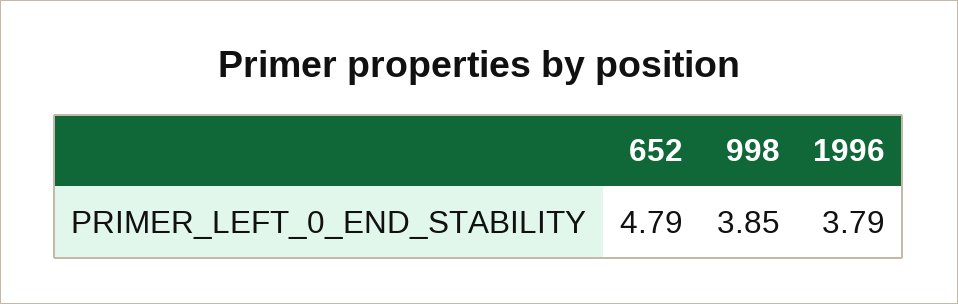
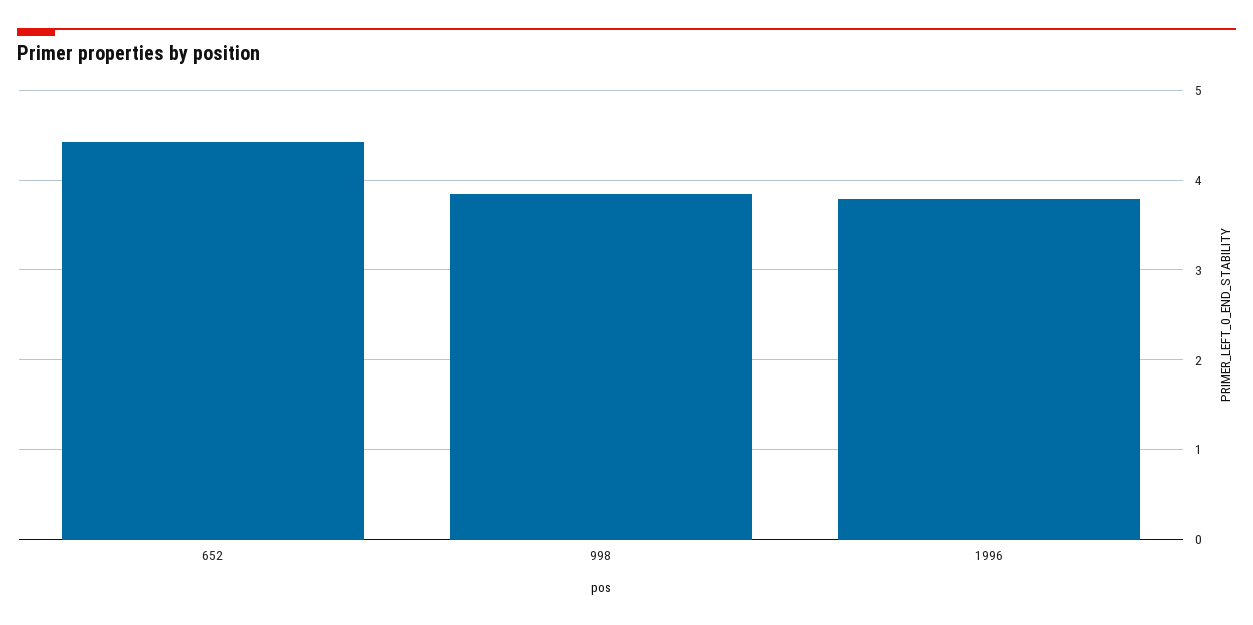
  {
-   "652": 4.79,
+   "652": 4.4,
    "998": 3.85,
    "1996": 3.79
  }

